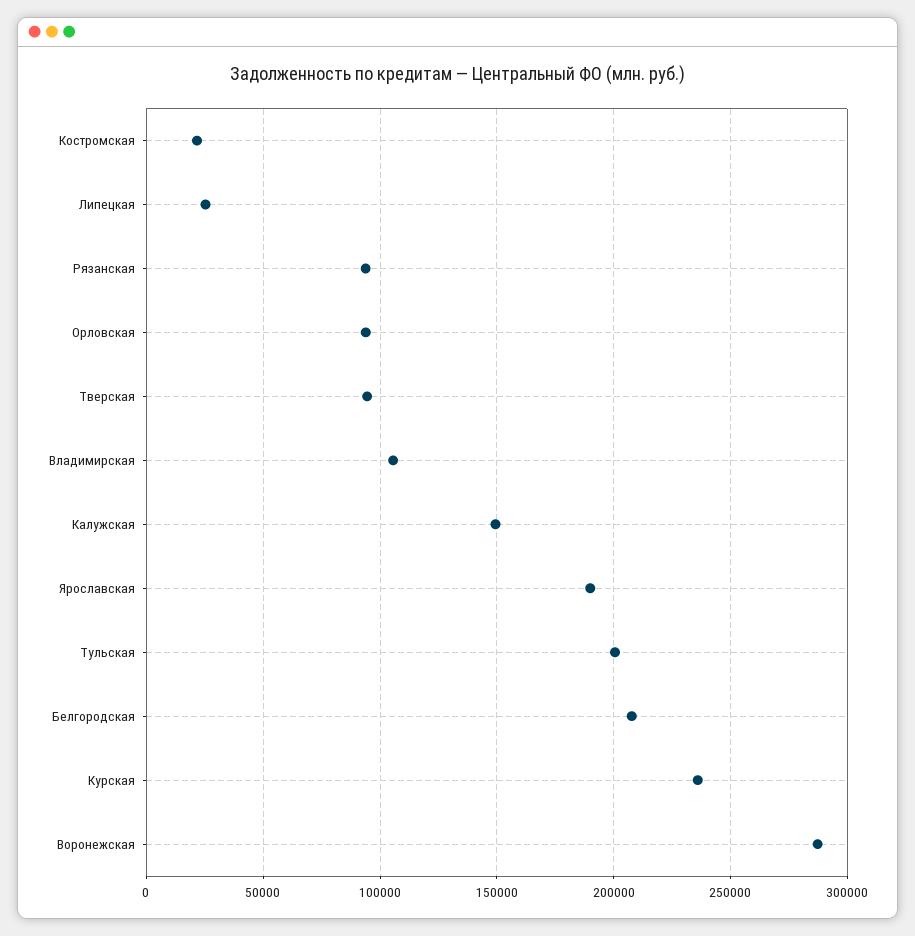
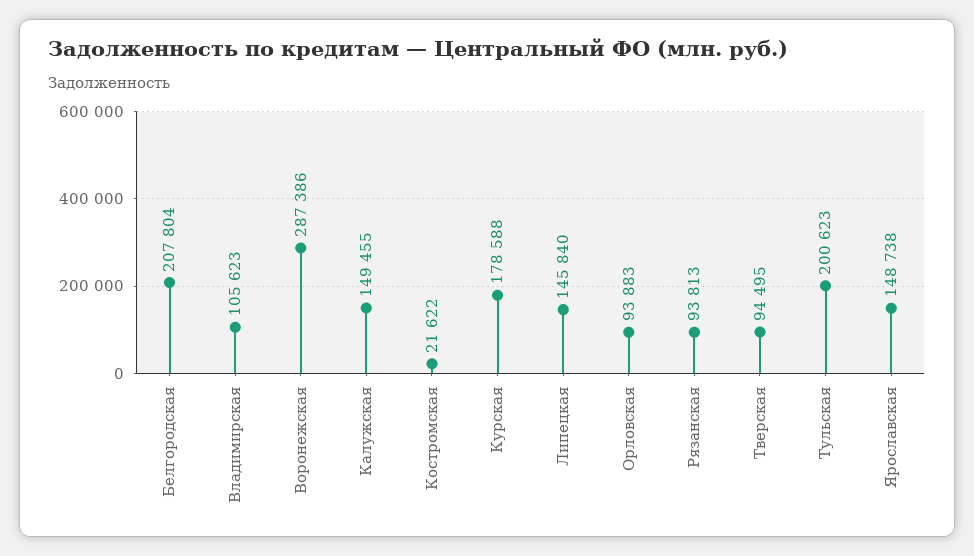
  {
    "Костромская": 21622,
-   "Липецкая": 25000,
+   "Липецкая": 145840,
    "Рязанская": 93813,
    "Орловская": 93883,
    "Тверская": 94495,
    "Владимирская": 105623,
    "Калужская": 149455,
-   "Ярославская": 190000,
+   "Ярославская": 148738,
    "Тульская": 200623,
    "Белгородская": 207804,
-   "Курская": 235000,
+   "Курская": 178588,
    "Воронежская": 287386
  }

